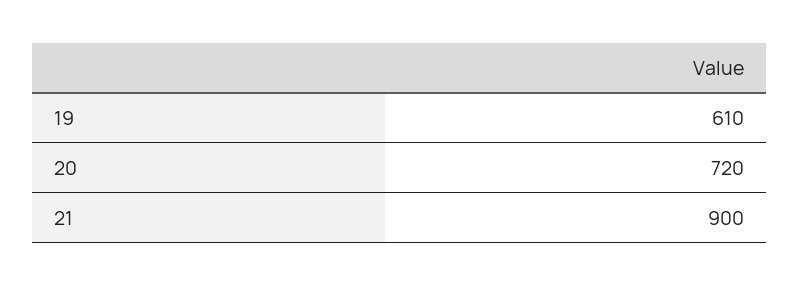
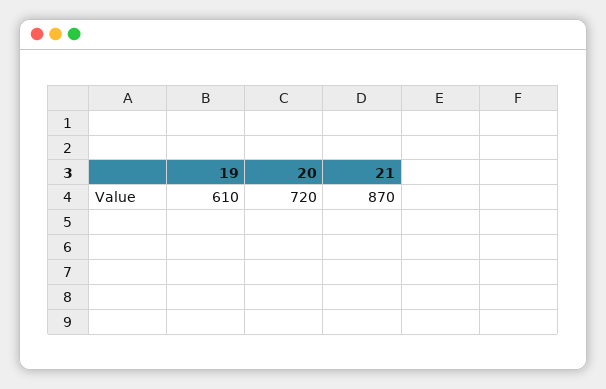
  {
    "19": 610,
    "20": 720,
-   "21": 900
+   "21": 870
  }

